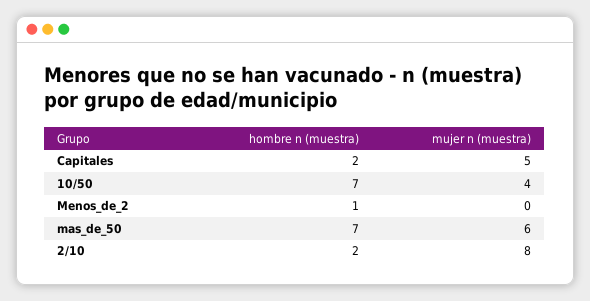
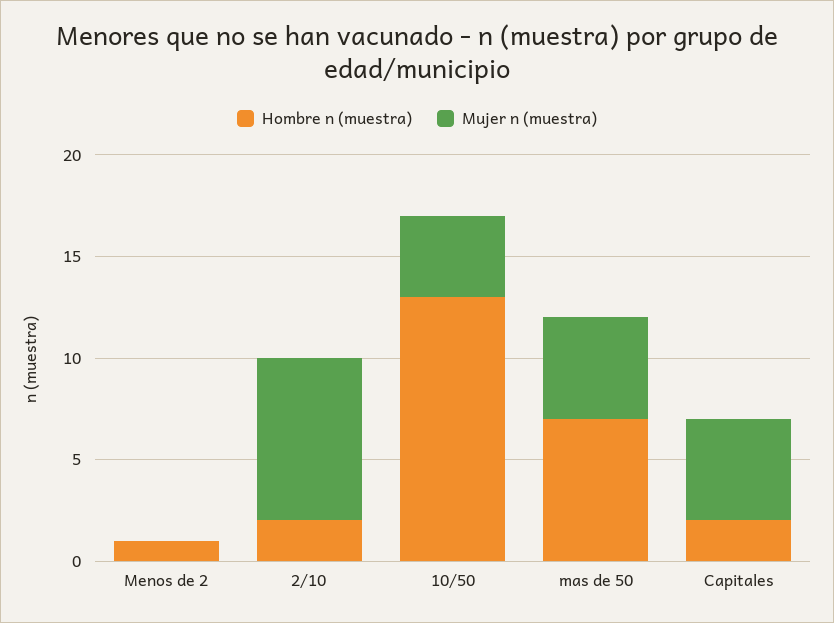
  {
    "hombre n (muestra)": {
      "Capitales": 2,
-     "10/50": 7,
+     "10/50": 13,
      "Menos_de_2": 1,
      "mas_de_50": 7,
      "2/10": 2
    },
    "mujer n (muestra)": {
      "Capitales": 5,
      "10/50": 4,
      "Menos_de_2": 0,
-     "mas_de_50": 6,
+     "mas_de_50": 5,
      "2/10": 8
    }
  }

